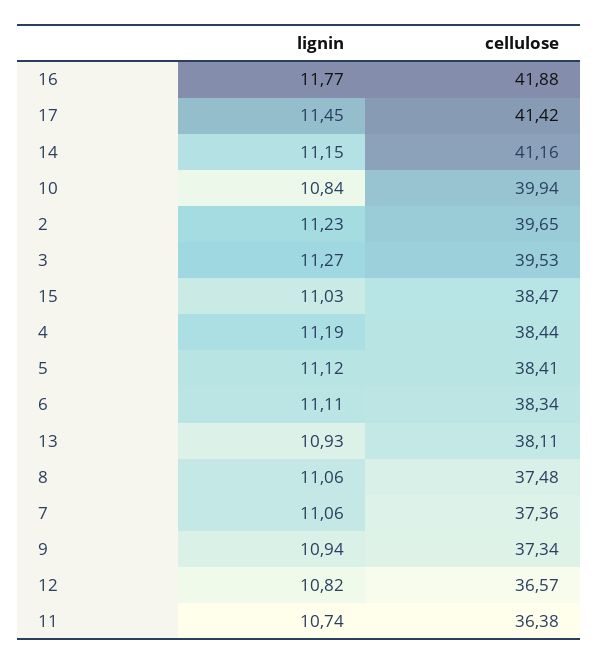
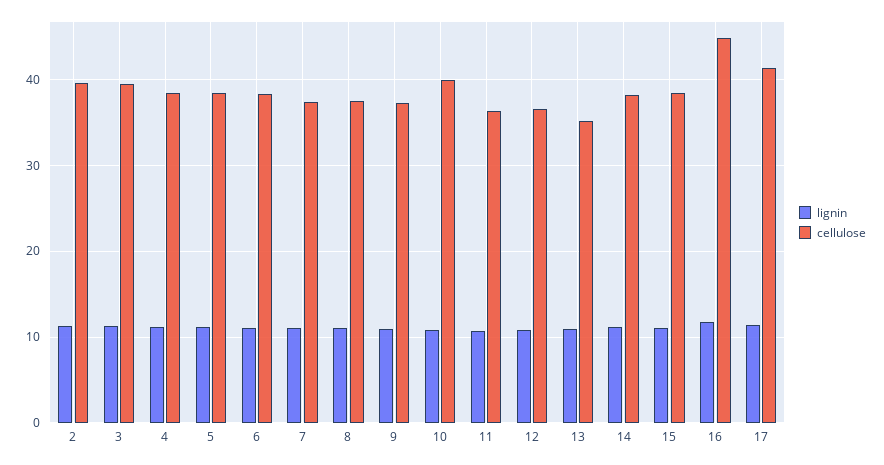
  {
    "lignin": {
      "16": 11.77,
      "17": 11.45,
      "14": 11.15,
      "10": 10.84,
      "2": 11.23,
      "3": 11.27,
      "15": 11.03,
      "4": 11.19,
      "5": 11.12,
      "6": 11.11,
      "13": 10.93,
      "8": 11.06,
      "7": 11.06,
      "9": 10.94,
      "12": 10.82,
      "11": 10.74
    },
    "cellulose": {
-     "16": 41.88,
+     "16": 45,
      "17": 41.42,
-     "14": 41.16,
+     "14": 38,
      "10": 39.94,
      "2": 39.65,
      "3": 39.53,
      "15": 38.47,
      "4": 38.44,
      "5": 38.41,
      "6": 38.34,
-     "13": 38.11,
+     "13": 35,
      "8": 37.48,
      "7": 37.36,
      "9": 37.34,
      "12": 36.57,
      "11": 36.38
    }
  }

